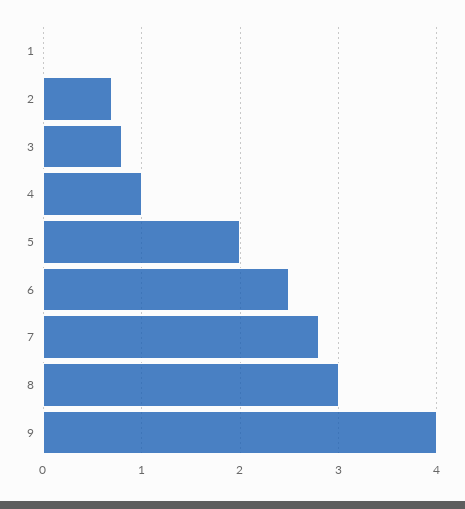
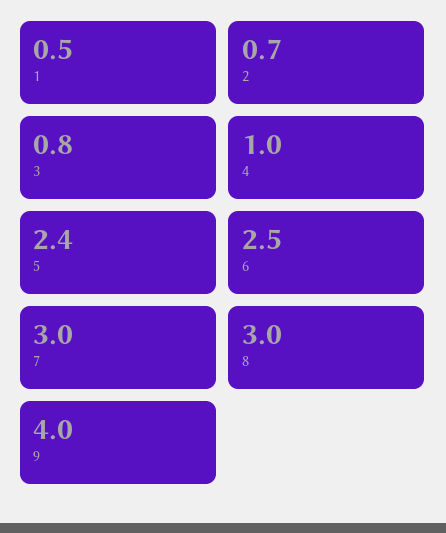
  {
-   "1": 0,
+   "1": 0.5,
    "2": 0.7,
    "3": 0.8,
    "4": 1,
-   "5": 2,
+   "5": 2.4,
    "6": 2.5,
-   "7": 2.8,
+   "7": 3,
    "8": 3,
    "9": 4
  }

